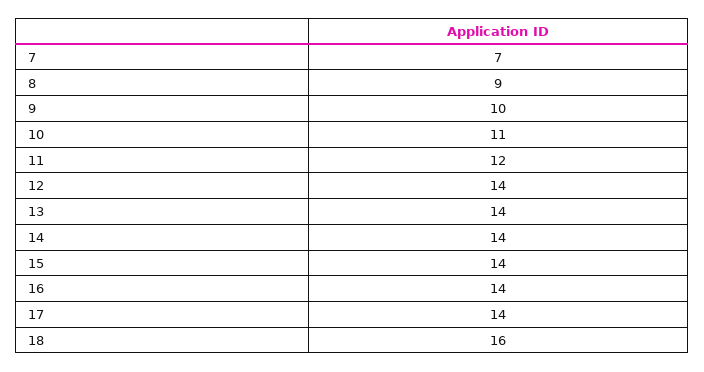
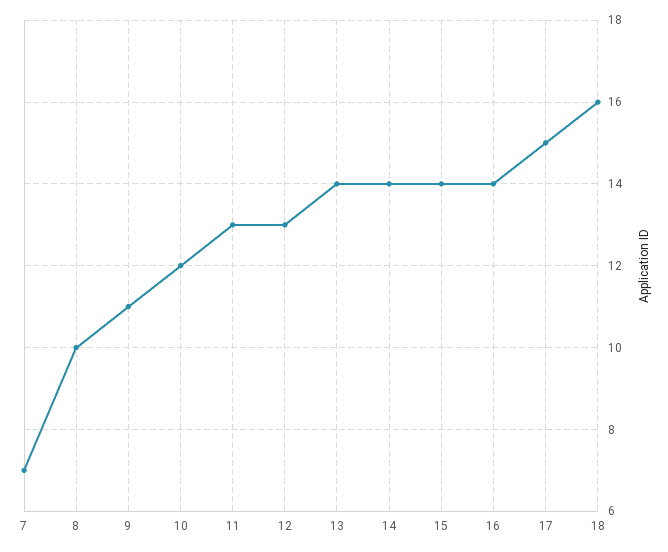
  {
    "7": 7,
-   "8": 9,
+   "8": 10,
-   "9": 10,
+   "9": 11,
-   "10": 11,
+   "10": 12,
-   "11": 12,
+   "11": 13,
-   "12": 14,
+   "12": 13,
    "13": 14,
    "14": 14,
    "15": 14,
    "16": 14,
-   "17": 14,
+   "17": 15,
    "18": 16
  }

